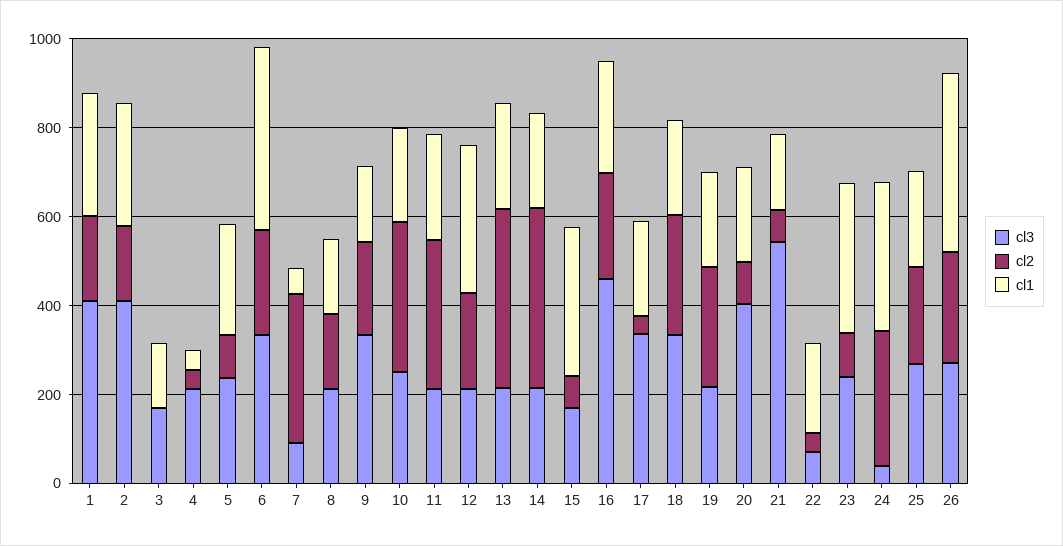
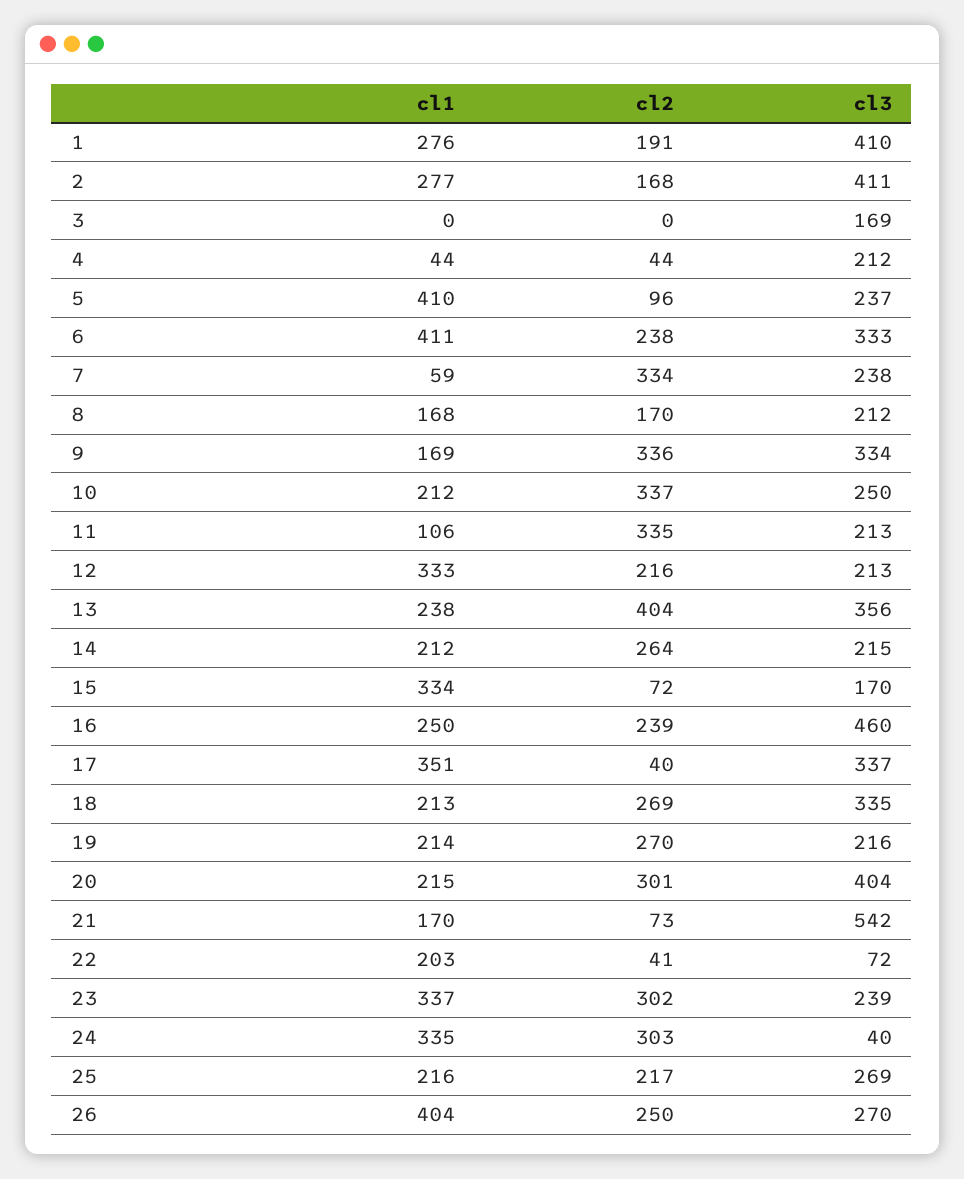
  {
    "cl3": {
      "1": 410,
      "2": 411,
      "3": 169,
      "4": 212,
      "5": 237,
      "6": 333,
-     "7": 100,
+     "7": 238,
      "8": 212,
      "9": 334,
      "10": 250,
      "11": 213,
      "12": 213,
-     "13": 200,
+     "13": 356,
      "14": 215,
      "15": 170,
      "16": 460,
      "17": 337,
      "18": 335,
      "19": 216,
      "20": 404,
      "21": 542,
      "22": 72,
      "23": 239,
      "24": 40,
      "25": 269,
      "26": 270
    },
    "cl2": {
      "1": 191,
      "2": 168,
      "3": 0,
      "4": 44,
      "5": 96,
      "6": 238,
      "7": 334,
      "8": 170,
-     "9": 200,
+     "9": 336,
      "10": 337,
      "11": 335,
      "12": 216,
      "13": 404,
-     "14": 400,
+     "14": 264,
      "15": 72,
      "16": 239,
      "17": 40,
      "18": 269,
      "19": 270,
-     "20": 100,
+     "20": 301,
      "21": 73,
      "22": 41,
-     "23": 100,
+     "23": 302,
      "24": 303,
      "25": 217,
      "26": 250
    },
    "cl1": {
      "1": 276,
      "2": 277,
-     "3": 150,
+     "3": 0,
      "4": 44,
-     "5": 250,
+     "5": 410,
      "6": 411,
      "7": 59,
      "8": 168,
      "9": 169,
      "10": 212,
-     "11": 250,
+     "11": 106,
      "12": 333,
      "13": 238,
      "14": 212,
      "15": 334,
      "16": 250,
-     "17": 200,
+     "17": 351,
      "18": 213,
      "19": 214,
      "20": 215,
      "21": 170,
      "22": 203,
      "23": 337,
      "24": 335,
      "25": 216,
      "26": 404
    }
  }

